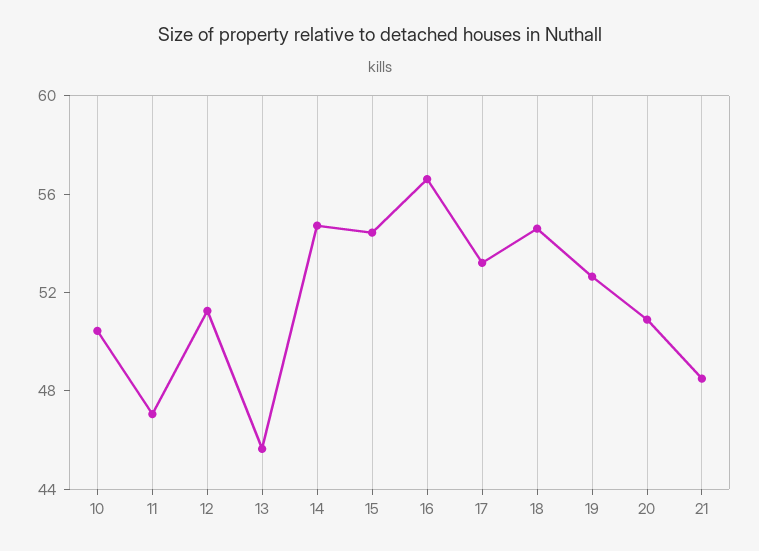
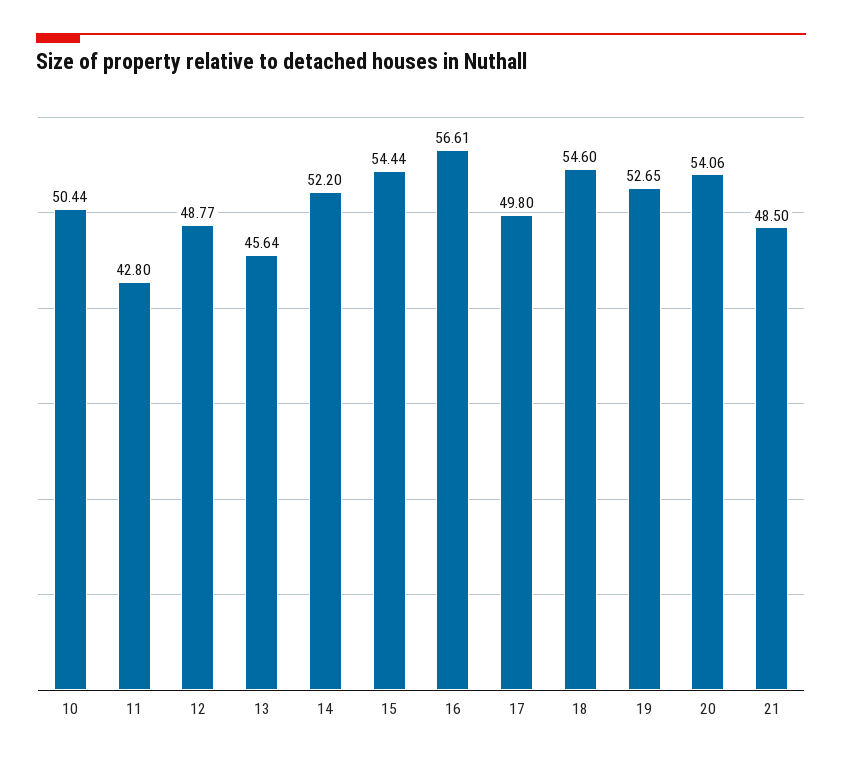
  {
    "10": 50.44,
-   "11": 47,
+   "11": 42.8,
-   "12": 51,
+   "12": 48.77,
    "13": 45.64,
-   "14": 55,
+   "14": 52.2,
    "15": 54.44,
    "16": 56.61,
-   "17": 53,
+   "17": 49.8,
    "18": 54.6,
    "19": 52.65,
-   "20": 51,
+   "20": 54.06,
    "21": 48.5
  }

